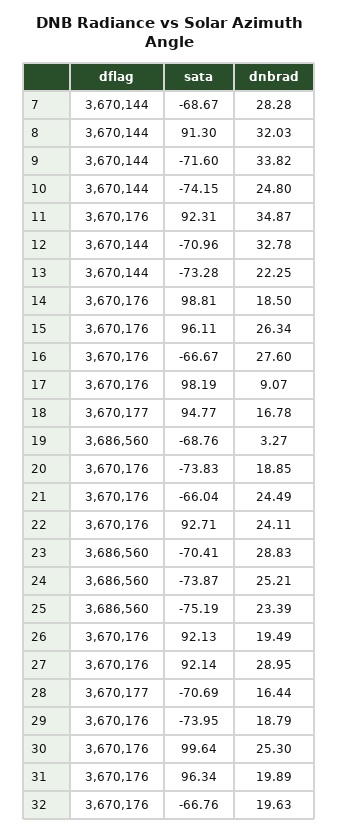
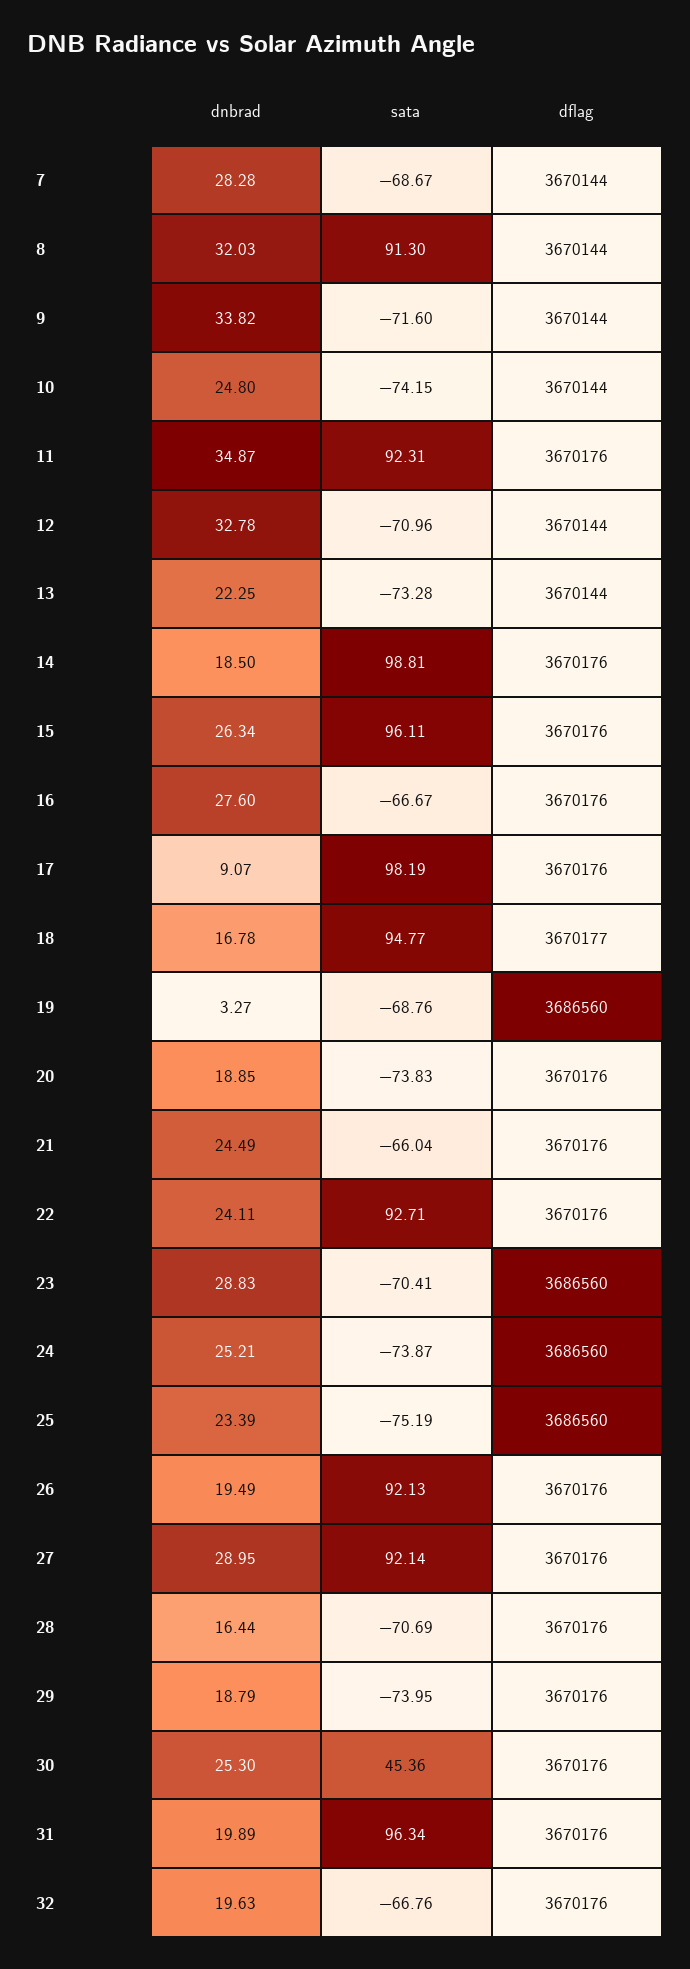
  {
    "dflag": {
      "7": 3670144,
      "8": 3670144,
      "9": 3670144,
      "10": 3670144,
      "11": 3670176,
      "12": 3670144,
      "13": 3670144,
      "14": 3670176,
      "15": 3670176,
      "16": 3670176,
      "17": 3670176,
      "18": 3670177,
      "19": 3686560,
      "20": 3670176,
      "21": 3670176,
      "22": 3670176,
      "23": 3686560,
      "24": 3686560,
      "25": 3686560,
      "26": 3670176,
      "27": 3670176,
-     "28": 3670177,
+     "28": 3670176,
      "29": 3670176,
      "30": 3670176,
      "31": 3670176,
      "32": 3670176
    },
    "sata": {
      "7": -68.67,
      "8": 91.3,
      "9": -71.6,
      "10": -74.15,
      "11": 92.31,
      "12": -70.96,
      "13": -73.28,
      "14": 98.81,
      "15": 96.11,
      "16": -66.67,
      "17": 98.19,
      "18": 94.77,
      "19": -68.76,
      "20": -73.83,
      "21": -66.04,
      "22": 92.71,
      "23": -70.41,
      "24": -73.87,
      "25": -75.19,
      "26": 92.13,
      "27": 92.14,
      "28": -70.69,
      "29": -73.95,
-     "30": 99.64,
+     "30": 45.36,
      "31": 96.34,
      "32": -66.76
    },
    "dnbrad": {
      "7": 28.28,
      "8": 32.03,
      "9": 33.82,
      "10": 24.8,
      "11": 34.87,
      "12": 32.78,
      "13": 22.25,
      "14": 18.5,
      "15": 26.34,
      "16": 27.6,
      "17": 9.07,
      "18": 16.78,
      "19": 3.27,
      "20": 18.85,
      "21": 24.49,
      "22": 24.11,
      "23": 28.83,
      "24": 25.21,
      "25": 23.39,
      "26": 19.49,
      "27": 28.95,
      "28": 16.44,
      "29": 18.79,
      "30": 25.3,
      "31": 19.89,
      "32": 19.63
    }
  }

